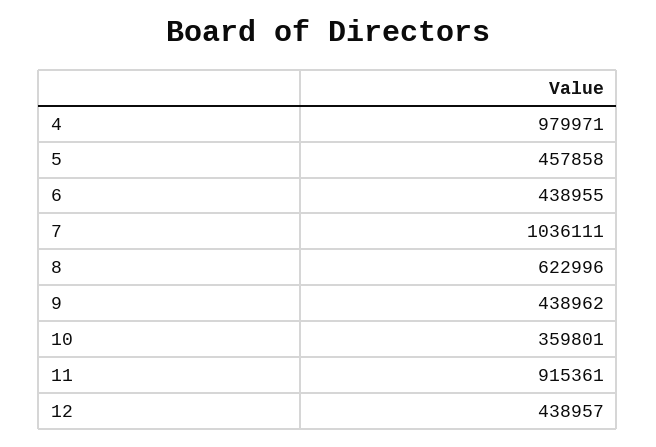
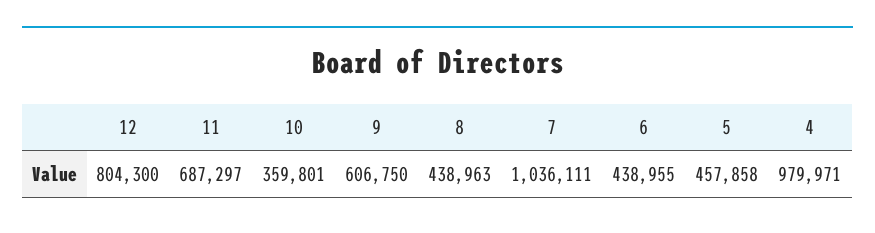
  {
    "4": 979971,
    "5": 457858,
    "6": 438955,
    "7": 1036111,
-   "8": 622996,
+   "8": 438963,
-   "9": 438962,
+   "9": 606750,
    "10": 359801,
-   "11": 915361,
+   "11": 687297,
-   "12": 438957
+   "12": 804300
  }

